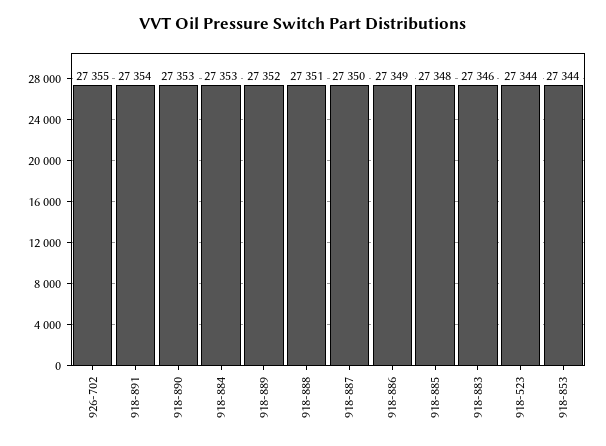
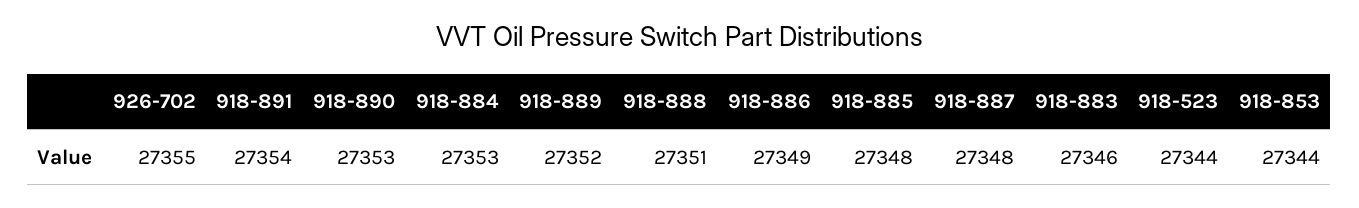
  {
    "926-702": 27355,
    "918-891": 27354,
    "918-890": 27353,
    "918-884": 27353,
    "918-889": 27352,
    "918-888": 27351,
-   "918-887": 27350,
+   "918-887": 27348,
    "918-886": 27349,
    "918-885": 27348,
    "918-883": 27346,
    "918-523": 27344,
    "918-853": 27344
  }

